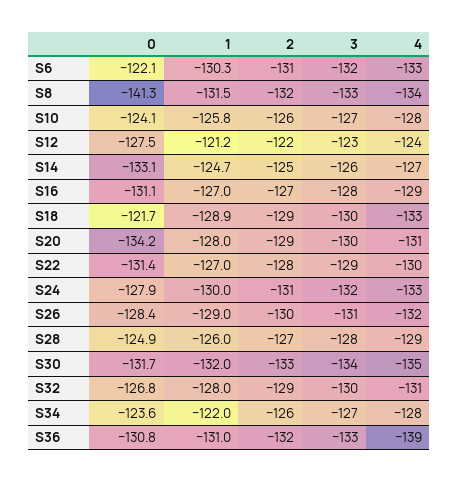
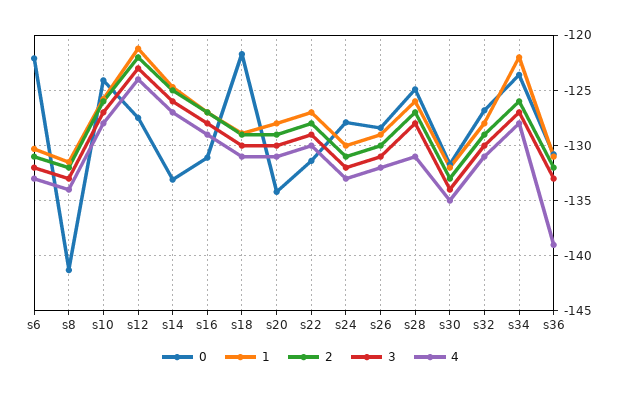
  {
    "0": {
      "S6": -122.1,
      "S8": -141.3,
      "S10": -124.1,
      "S12": -127.5,
      "S14": -133.1,
      "S16": -131.1,
      "S18": -121.7,
      "S20": -134.2,
      "S22": -131.4,
      "S24": -127.9,
      "S26": -128.4,
      "S28": -124.9,
      "S30": -131.7,
      "S32": -126.8,
      "S34": -123.6,
      "S36": -130.8
    },
    "1": {
      "S6": -130.3,
      "S8": -131.5,
      "S10": -125.8,
      "S12": -121.2,
      "S14": -124.7,
      "S16": -127,
      "S18": -128.9,
      "S20": -128,
      "S22": -127,
      "S24": -130,
      "S26": -129,
      "S28": -126,
      "S30": -132,
      "S32": -128,
      "S34": -122,
      "S36": -131
    },
    "2": {
      "S6": -131,
      "S8": -132,
      "S10": -126,
      "S12": -122,
      "S14": -125,
      "S16": -127,
      "S18": -129,
      "S20": -129,
      "S22": -128,
      "S24": -131,
      "S26": -130,
      "S28": -127,
      "S30": -133,
      "S32": -129,
      "S34": -126,
      "S36": -132
    },
    "3": {
      "S6": -132,
      "S8": -133,
      "S10": -127,
      "S12": -123,
      "S14": -126,
      "S16": -128,
      "S18": -130,
      "S20": -130,
      "S22": -129,
      "S24": -132,
      "S26": -131,
      "S28": -128,
      "S30": -134,
      "S32": -130,
      "S34": -127,
      "S36": -133
    },
    "4": {
      "S6": -133,
      "S8": -134,
      "S10": -128,
      "S12": -124,
      "S14": -127,
      "S16": -129,
-     "S18": -133,
+     "S18": -131,
      "S20": -131,
      "S22": -130,
      "S24": -133,
      "S26": -132,
-     "S28": -129,
+     "S28": -131,
      "S30": -135,
      "S32": -131,
      "S34": -128,
      "S36": -139
    }
  }

